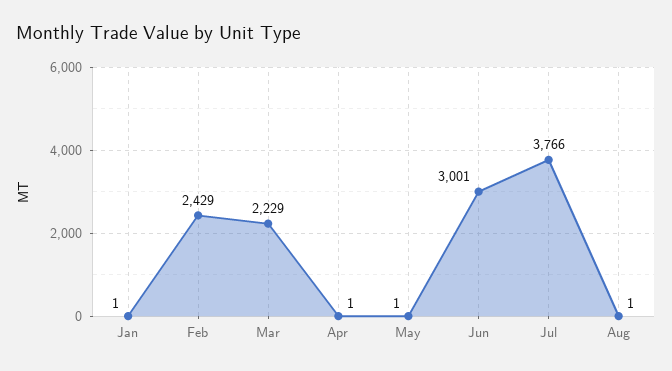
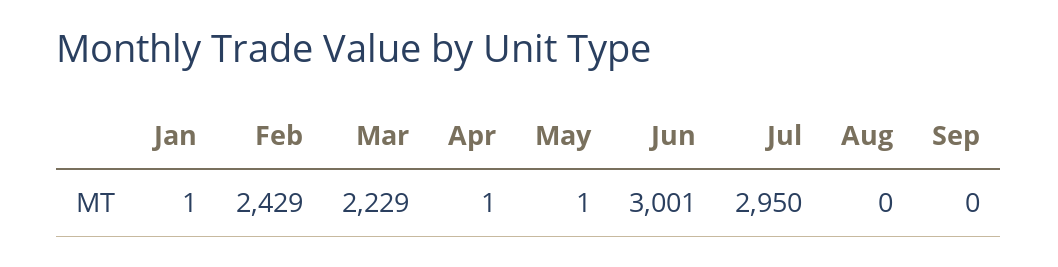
  {
    "Jan": 1,
    "Feb": 2429,
    "Mar": 2229,
    "Apr": 1,
    "May": 1,
    "Jun": 3001,
-   "Jul": 3766,
+   "Jul": 2950,
-   "Aug": 1
+   "Aug": 0,
+   "Sep": 0
  }

